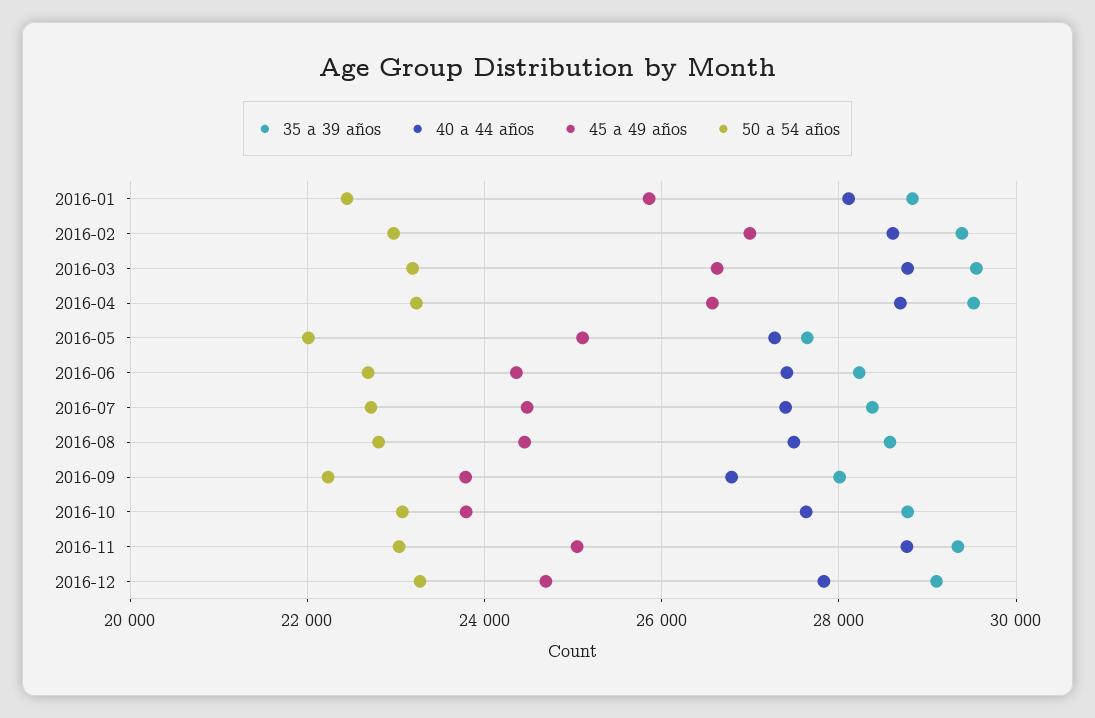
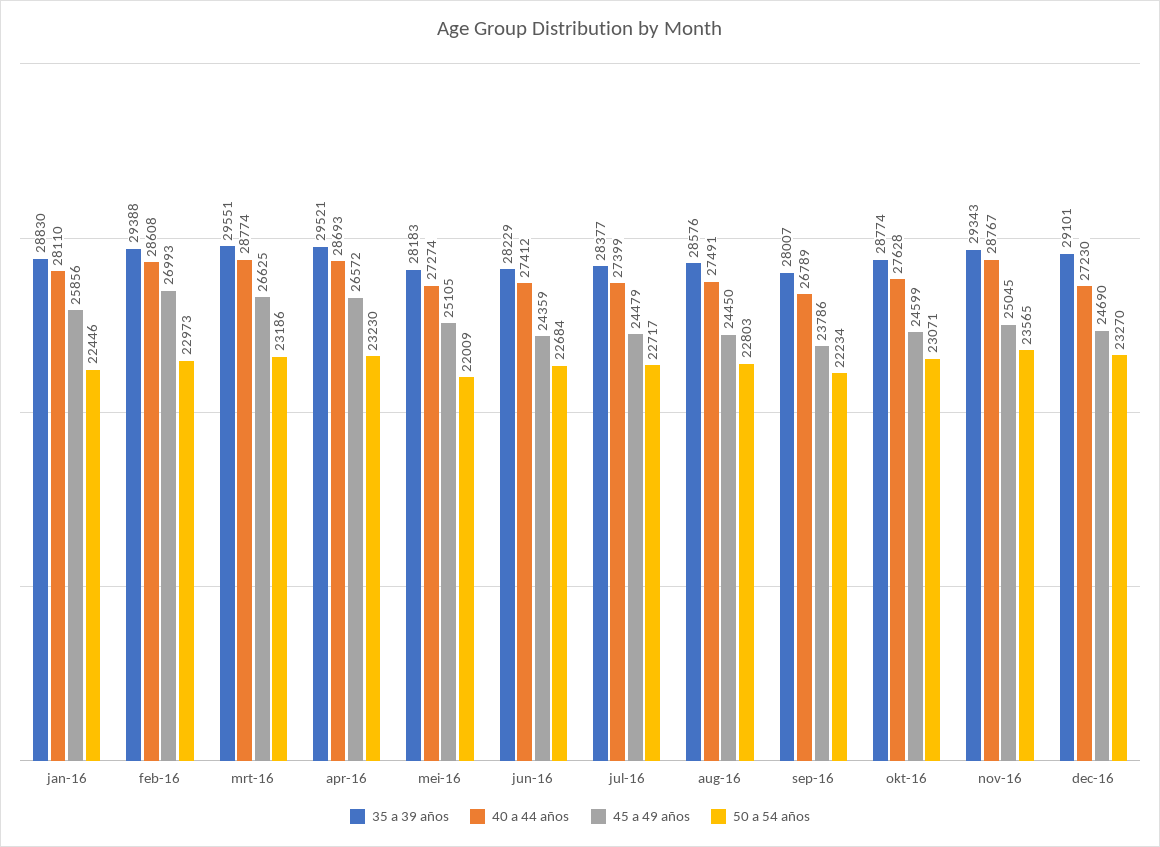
  {
    "35 a 39 años": {
      "2016-01": 28830,
      "2016-02": 29388,
      "2016-03": 29551,
      "2016-04": 29521,
-     "2016-05": 27600,
+     "2016-05": 28183,
      "2016-06": 28229,
      "2016-07": 28377,
      "2016-08": 28576,
      "2016-09": 28007,
      "2016-10": 28774,
      "2016-11": 29343,
      "2016-12": 29101
    },
    "40 a 44 años": {
      "2016-01": 28110,
      "2016-02": 28608,
      "2016-03": 28774,
      "2016-04": 28693,
      "2016-05": 27274,
      "2016-06": 27412,
      "2016-07": 27399,
      "2016-08": 27491,
      "2016-09": 26789,
      "2016-10": 27628,
      "2016-11": 28767,
-     "2016-12": 27800
+     "2016-12": 27230
    },
    "45 a 49 años": {
      "2016-01": 25856,
      "2016-02": 26993,
      "2016-03": 26625,
      "2016-04": 26572,
      "2016-05": 25105,
      "2016-06": 24359,
      "2016-07": 24479,
      "2016-08": 24450,
      "2016-09": 23786,
-     "2016-10": 23800,
+     "2016-10": 24599,
      "2016-11": 25045,
      "2016-12": 24690
    },
    "50 a 54 años": {
      "2016-01": 22446,
      "2016-02": 22973,
      "2016-03": 23186,
      "2016-04": 23230,
      "2016-05": 22009,
      "2016-06": 22684,
      "2016-07": 22717,
      "2016-08": 22803,
      "2016-09": 22234,
      "2016-10": 23071,
-     "2016-11": 23000,
+     "2016-11": 23565,
      "2016-12": 23270
    }
  }

